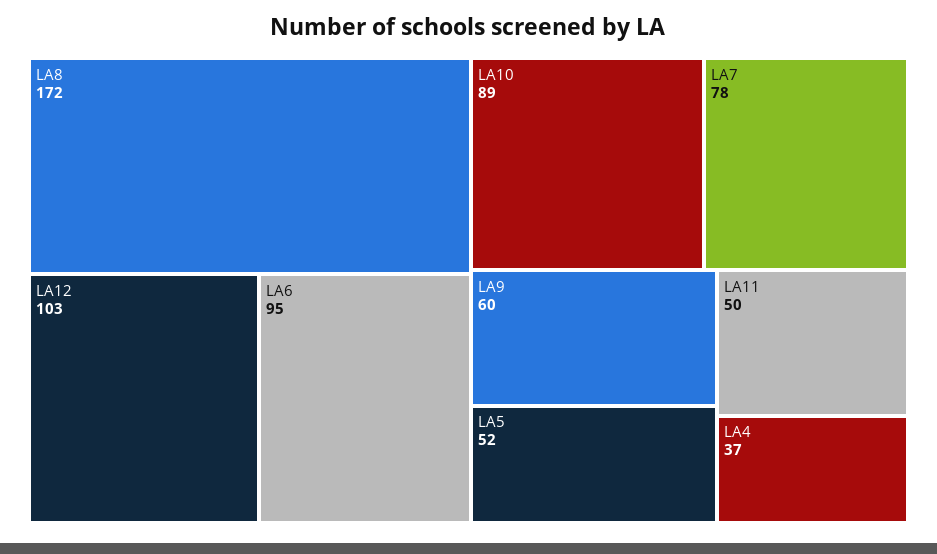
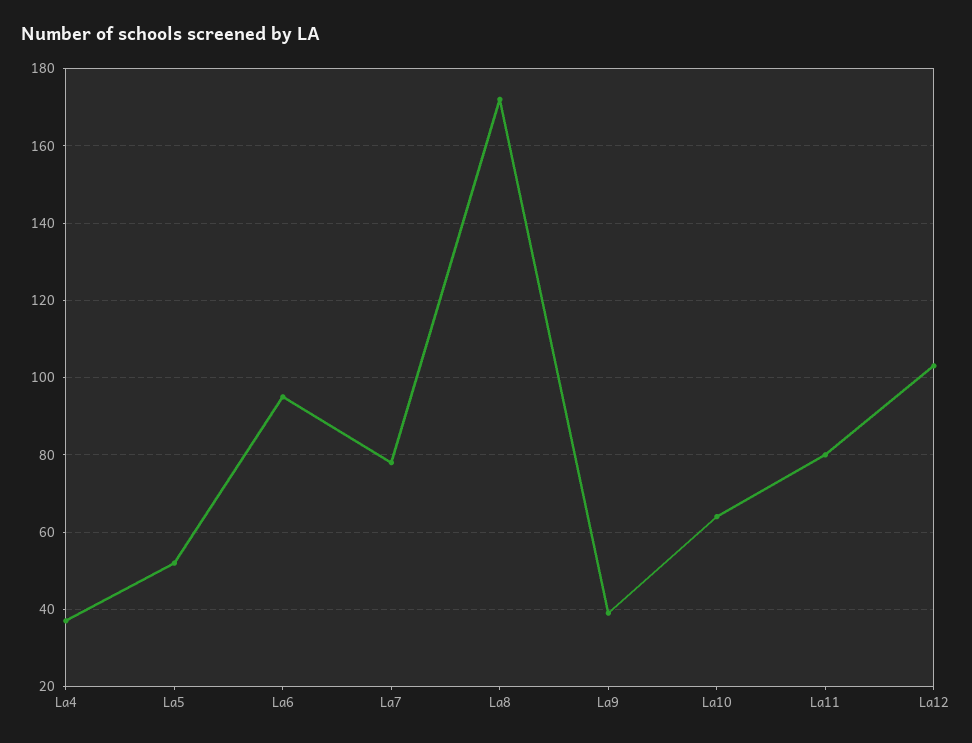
  {
    "LA8": 172,
    "LA12": 103,
    "LA6": 95,
-   "LA10": 89,
+   "LA10": 65,
    "LA7": 78,
-   "LA9": 60,
+   "LA9": 40,
    "LA5": 52,
-   "LA11": 50,
+   "LA11": 80,
    "LA4": 37
  }

